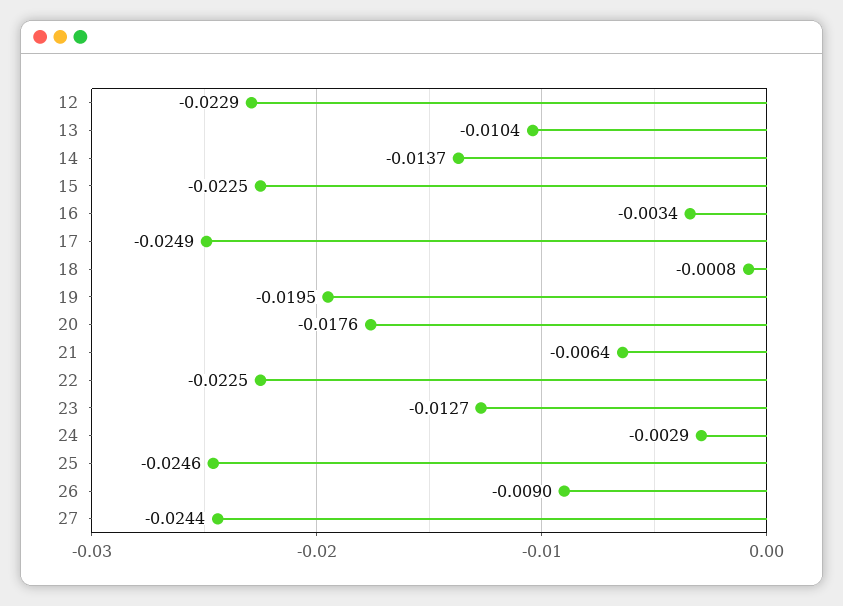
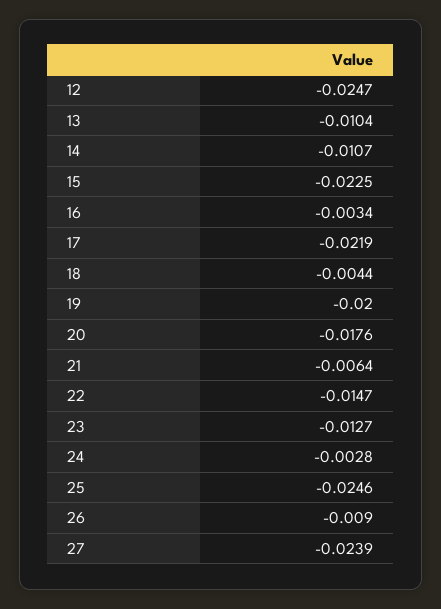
  {
-   "12": -0.0229,
+   "12": -0.0247,
    "13": -0.0104,
-   "14": -0.0137,
+   "14": -0.0107,
    "15": -0.0225,
    "16": -0.0034,
-   "17": -0.0249,
+   "17": -0.0219,
-   "18": -0.0008,
+   "18": -0.0044,
-   "19": -0.0195,
+   "19": -0.02,
    "20": -0.0176,
    "21": -0.0064,
-   "22": -0.0225,
+   "22": -0.0147,
    "23": -0.0127,
-   "24": -0.0029,
+   "24": -0.0028,
    "25": -0.0246,
    "26": -0.009,
-   "27": -0.0244
+   "27": -0.0239
  }

